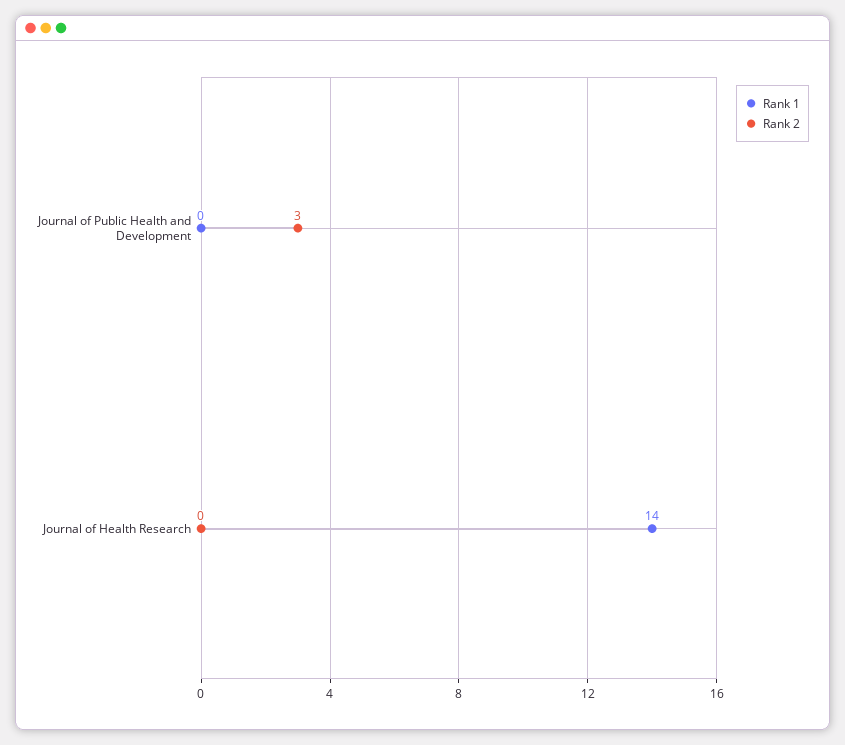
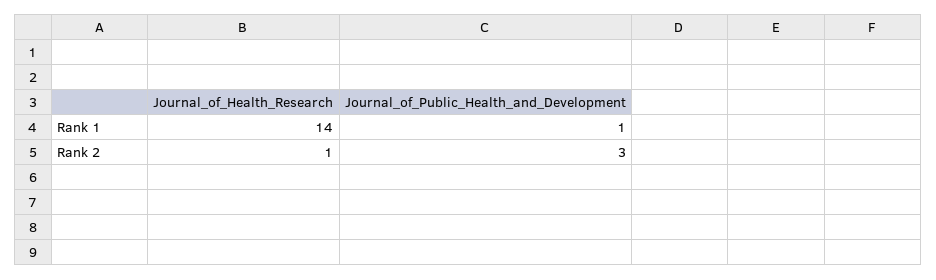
  {
    "Rank 1": {
-     "Journal of Public Health and Development": 0,
+     "Journal of Public Health and Development": 1,
      "Journal of Health Research": 14
    },
    "Rank 2": {
      "Journal of Public Health and Development": 3,
-     "Journal of Health Research": 0
+     "Journal of Health Research": 1
    }
  }

